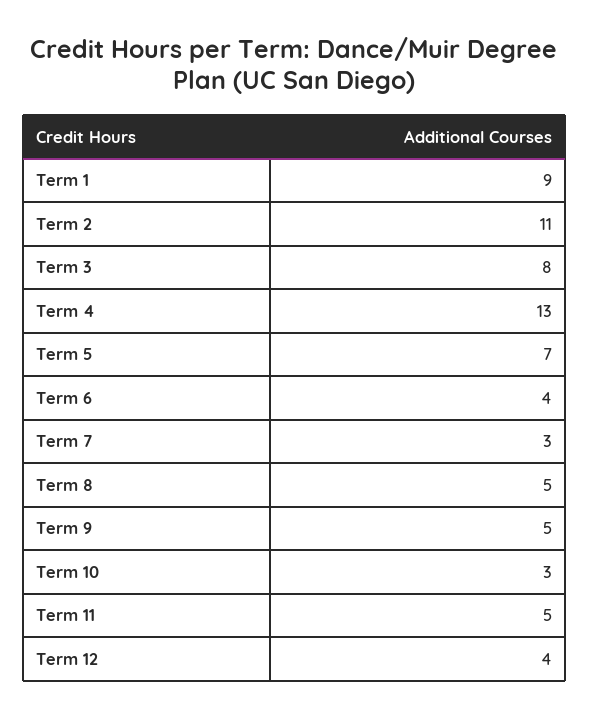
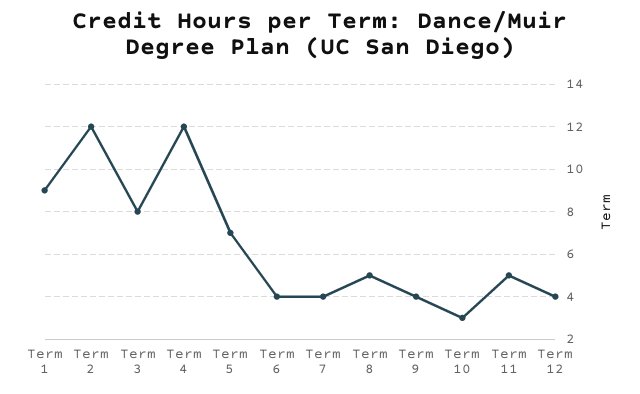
  {
    "Term 1": 9,
-   "Term 2": 11,
+   "Term 2": 12,
    "Term 3": 8,
-   "Term 4": 13,
+   "Term 4": 12,
    "Term 5": 7,
    "Term 6": 4,
-   "Term 7": 3,
+   "Term 7": 4,
    "Term 8": 5,
-   "Term 9": 5,
+   "Term 9": 4,
    "Term 10": 3,
    "Term 11": 5,
    "Term 12": 4
  }

